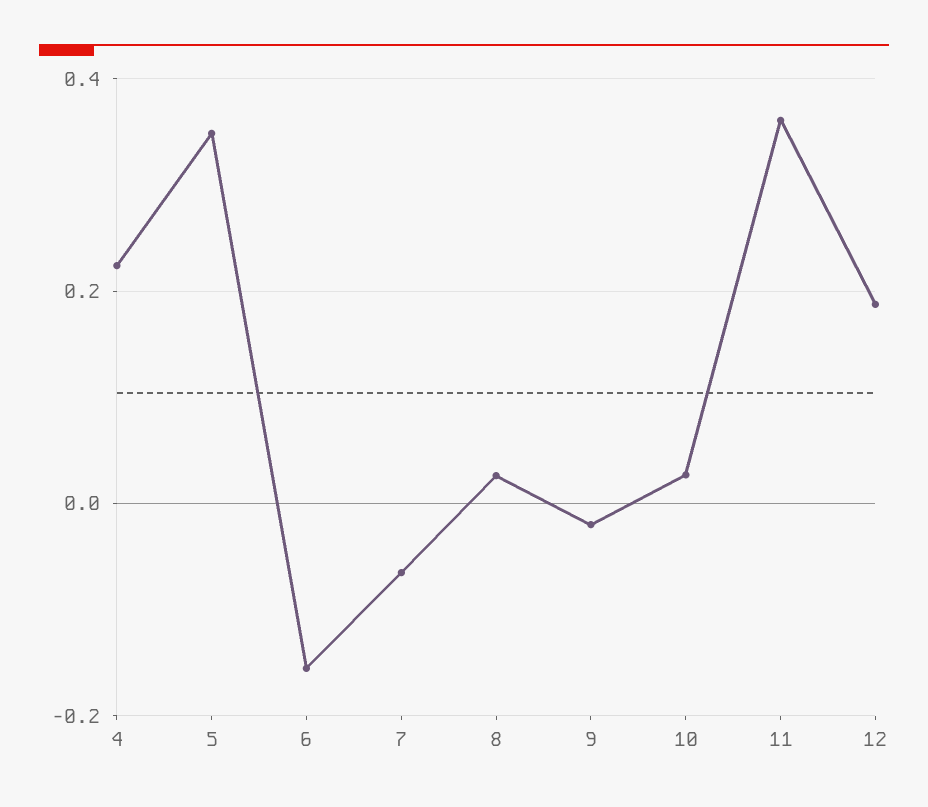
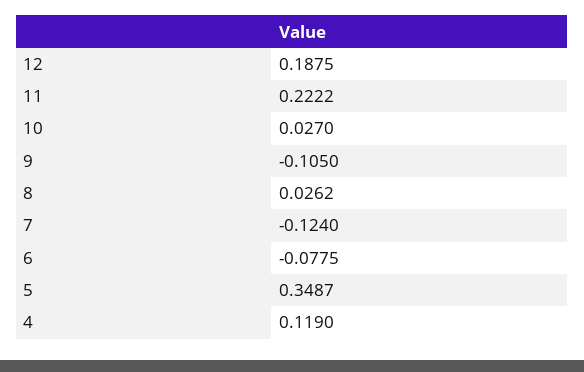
  {
-   "4": 0.22,
+   "4": 0.119,
    "5": 0.3487,
-   "6": -0.16,
+   "6": -0.0775,
-   "7": -0.06,
+   "7": -0.124,
    "8": 0.0262,
-   "9": -0.02,
+   "9": -0.105,
    "10": 0.027,
-   "11": 0.36,
+   "11": 0.2222,
    "12": 0.1875
  }

